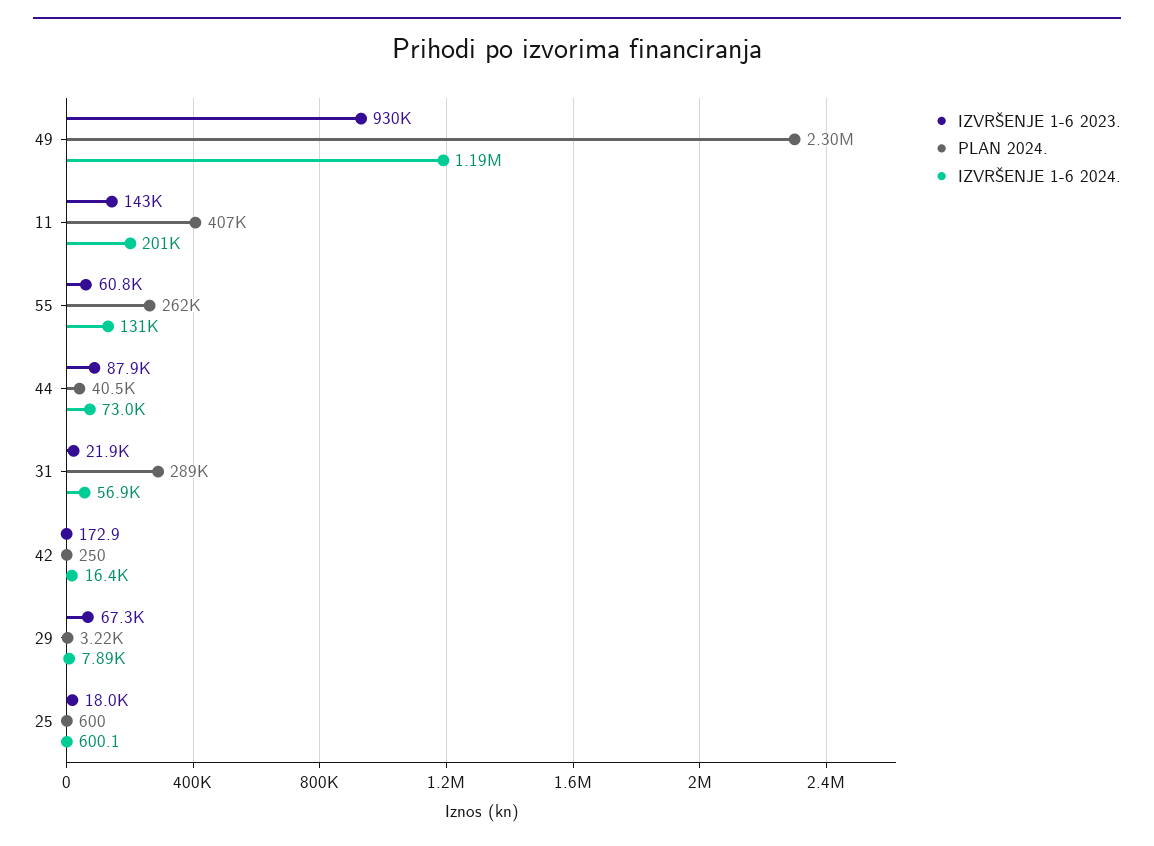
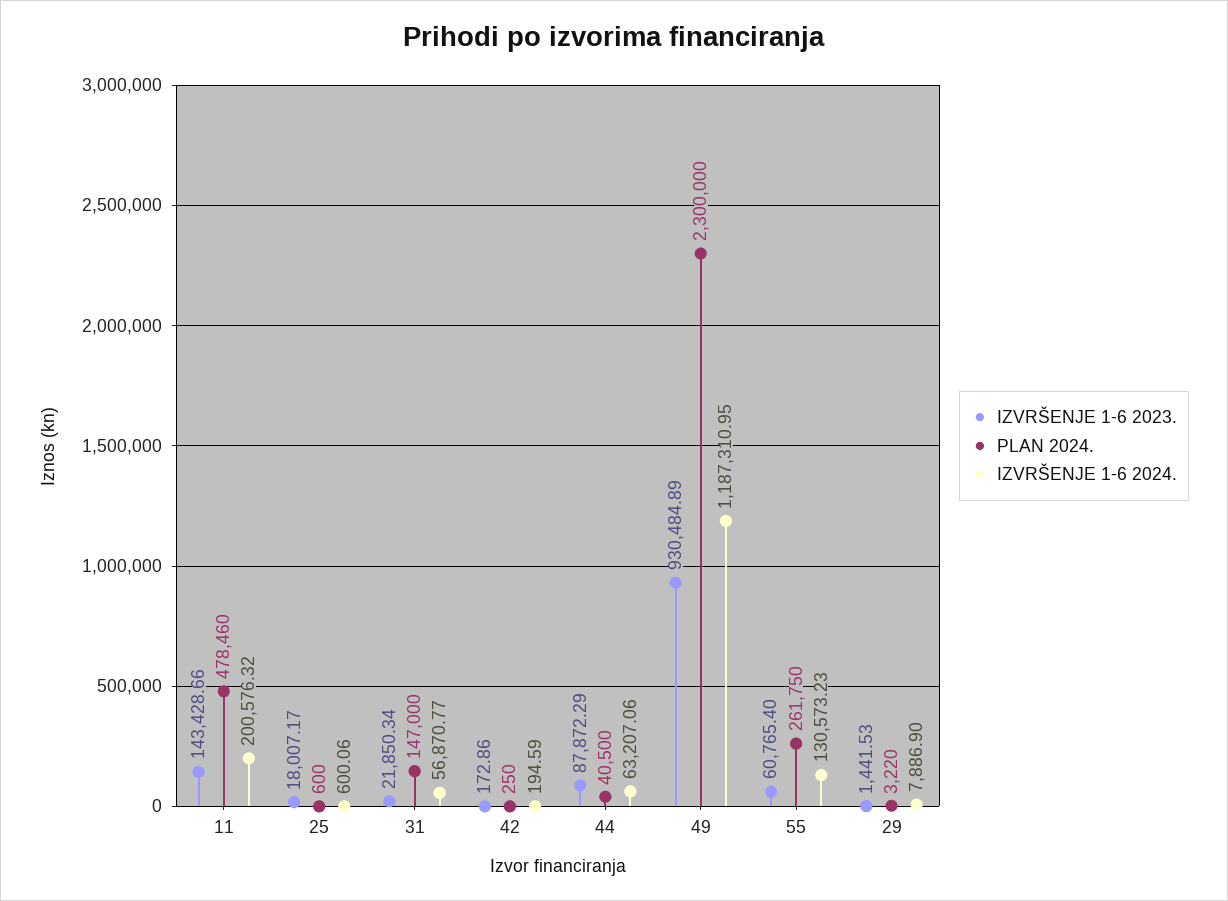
  {
    "IZVRŠENJE 1-6 2023.": {
      "49": 930484.89,
      "11": 143428.66,
      "55": 60765.4,
      "44": 87872.29,
      "31": 21850.34,
      "42": 172.86,
-     "29": 67300,
+     "29": 1441.53,
      "25": 18007.17
    },
    "PLAN 2024.": {
      "49": 2300000,
-     "11": 407000,
+     "11": 478460,
      "55": 261750,
      "44": 40500,
-     "31": 289000,
+     "31": 147000,
      "42": 250,
      "29": 3220,
      "25": 600
    },
    "IZVRŠENJE 1-6 2024.": {
      "49": 1187310.95,
      "11": 200576.32,
      "55": 130573.23,
-     "44": 73000,
+     "44": 63207.06,
      "31": 56870.77,
-     "42": 16400,
+     "42": 194.59,
      "29": 7886.9,
      "25": 600.06
    }
  }

